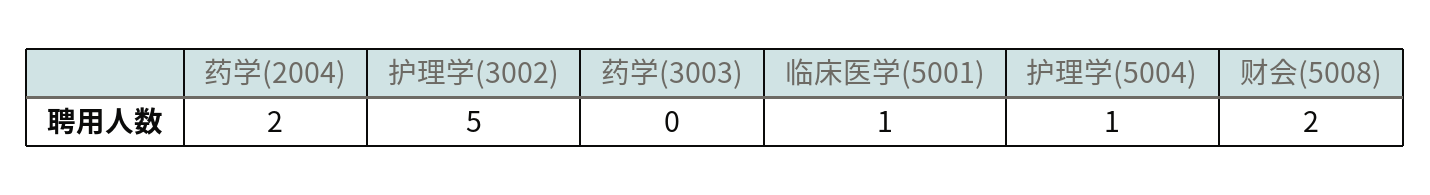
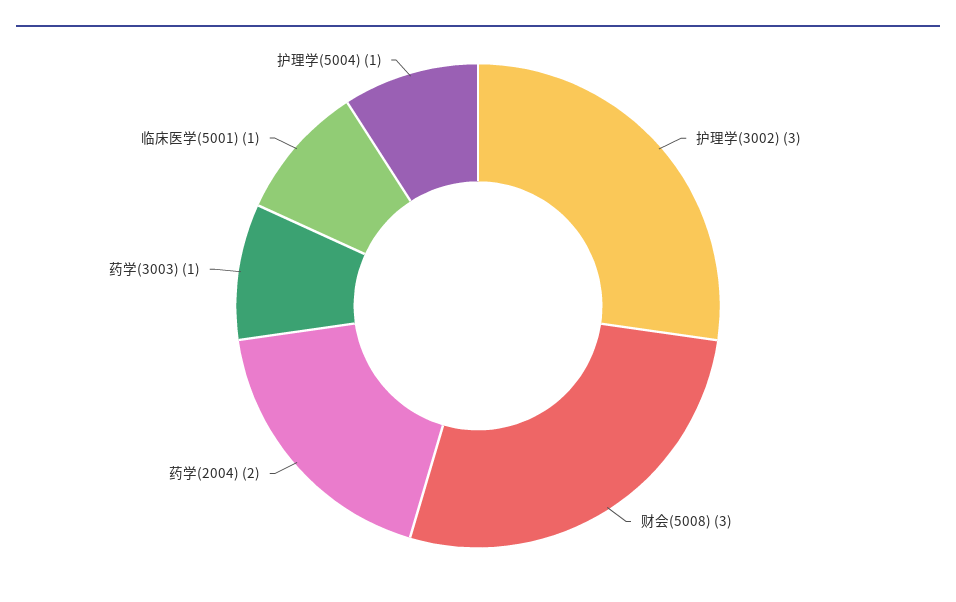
  {
    "药学(2004)": 2,
-   "护理学(3002)": 5,
+   "护理学(3002)": 3,
-   "药学(3003)": 0,
+   "药学(3003)": 1,
    "临床医学(5001)": 1,
    "护理学(5004)": 1,
-   "财会(5008)": 2
+   "财会(5008)": 3
  }

